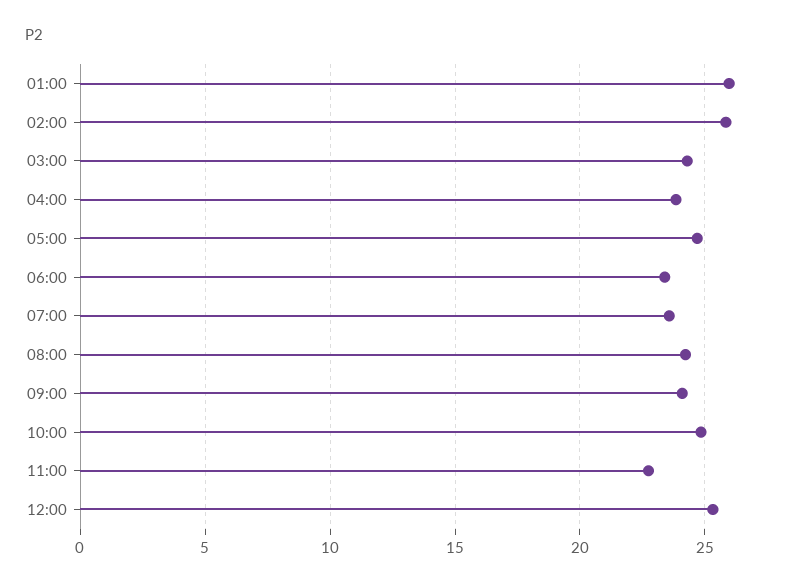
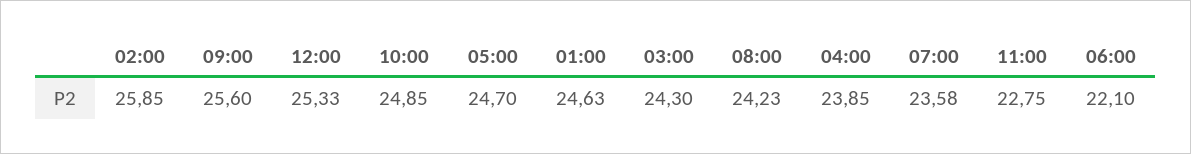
  {
-   "01:00": 26,
+   "01:00": 24.63,
    "02:00": 25.85,
    "03:00": 24.3,
    "04:00": 23.85,
    "05:00": 24.7,
-   "06:00": 23.5,
+   "06:00": 22.1,
    "07:00": 23.58,
    "08:00": 24.23,
-   "09:00": 24,
+   "09:00": 25.6,
    "10:00": 24.85,
    "11:00": 22.75,
    "12:00": 25.33
  }

